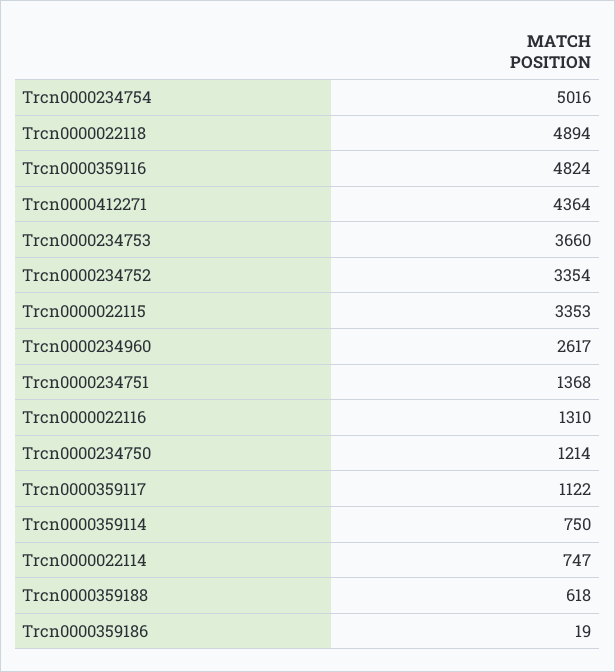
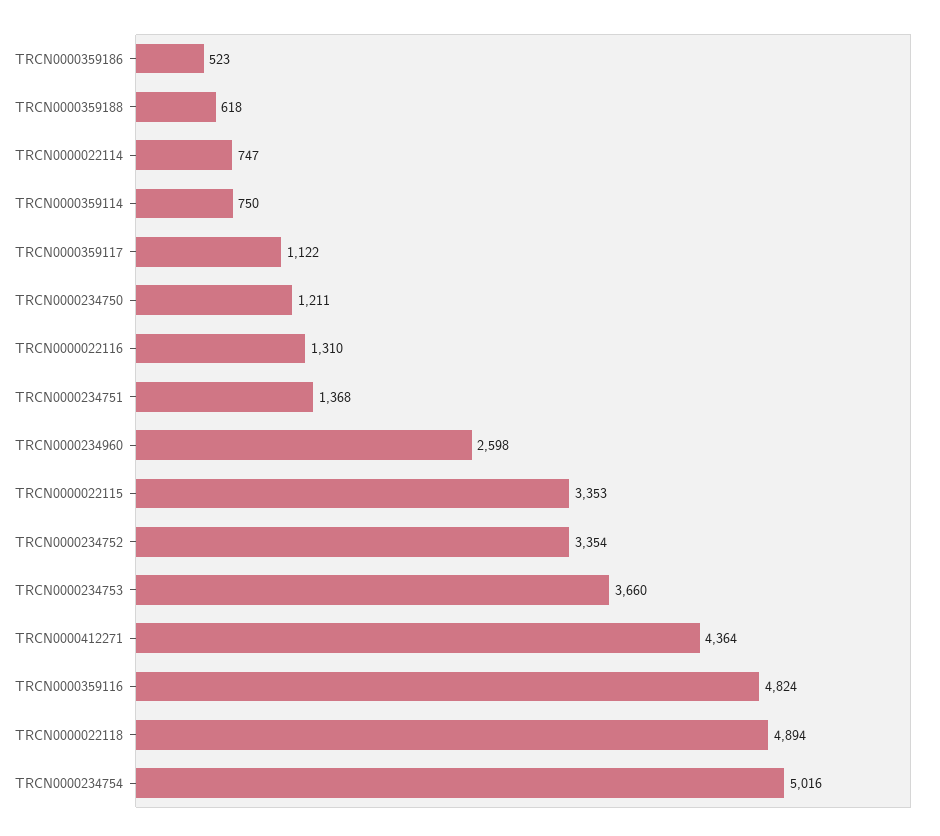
  {
    "Trcn0000234754": 5016,
    "Trcn0000022118": 4894,
    "Trcn0000359116": 4824,
    "Trcn0000412271": 4364,
    "Trcn0000234753": 3660,
    "Trcn0000234752": 3354,
    "Trcn0000022115": 3353,
-   "Trcn0000234960": 2617,
+   "Trcn0000234960": 2598,
    "Trcn0000234751": 1368,
    "Trcn0000022116": 1310,
-   "Trcn0000234750": 1214,
+   "Trcn0000234750": 1211,
    "Trcn0000359117": 1122,
    "Trcn0000359114": 750,
    "Trcn0000022114": 747,
    "Trcn0000359188": 618,
-   "Trcn0000359186": 19
+   "Trcn0000359186": 523
  }

